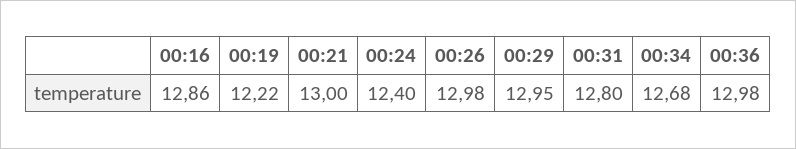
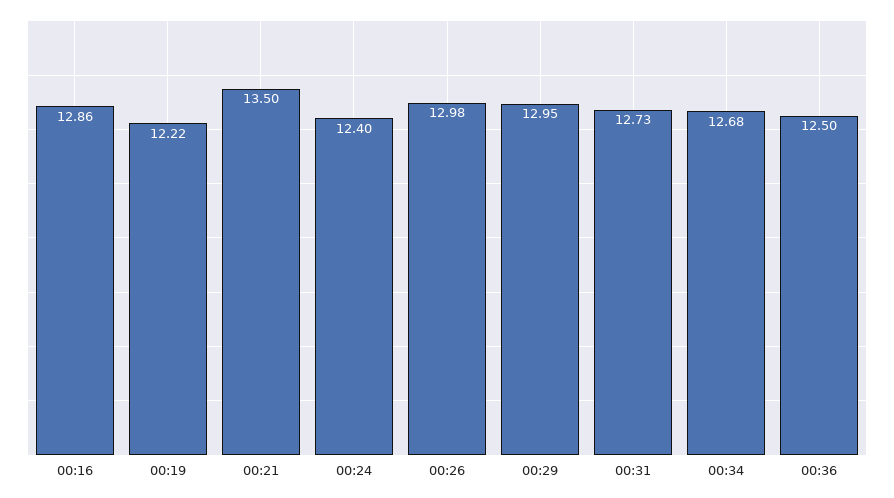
  {
    "00:16": 12.86,
    "00:19": 12.22,
-   "00:21": 13,
+   "00:21": 13.5,
    "00:24": 12.4,
    "00:26": 12.98,
    "00:29": 12.95,
-   "00:31": 12.8,
+   "00:31": 12.73,
    "00:34": 12.68,
-   "00:36": 12.98
+   "00:36": 12.5
  }

